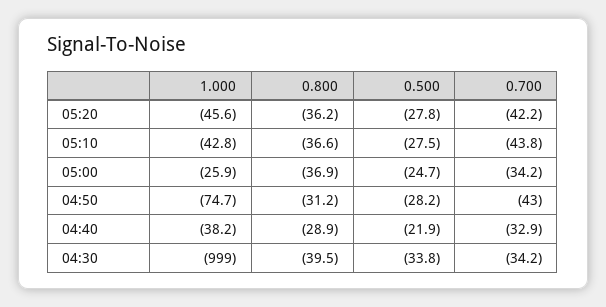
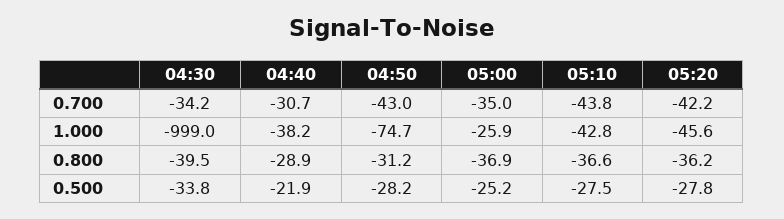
  {
    "1.000": {
      "05:20": -45.6,
      "05:10": -42.8,
      "05:00": -25.9,
      "04:50": -74.7,
      "04:40": -38.2,
      "04:30": -999
    },
    "0.800": {
      "05:20": -36.2,
      "05:10": -36.6,
      "05:00": -36.9,
      "04:50": -31.2,
      "04:40": -28.9,
      "04:30": -39.5
    },
    "0.500": {
      "05:20": -27.8,
      "05:10": -27.5,
-     "05:00": -24.7,
+     "05:00": -25.2,
      "04:50": -28.2,
      "04:40": -21.9,
      "04:30": -33.8
    },
    "0.700": {
      "05:20": -42.2,
      "05:10": -43.8,
-     "05:00": -34.2,
+     "05:00": -35,
      "04:50": -43,
-     "04:40": -32.9,
+     "04:40": -30.7,
      "04:30": -34.2
    }
  }

